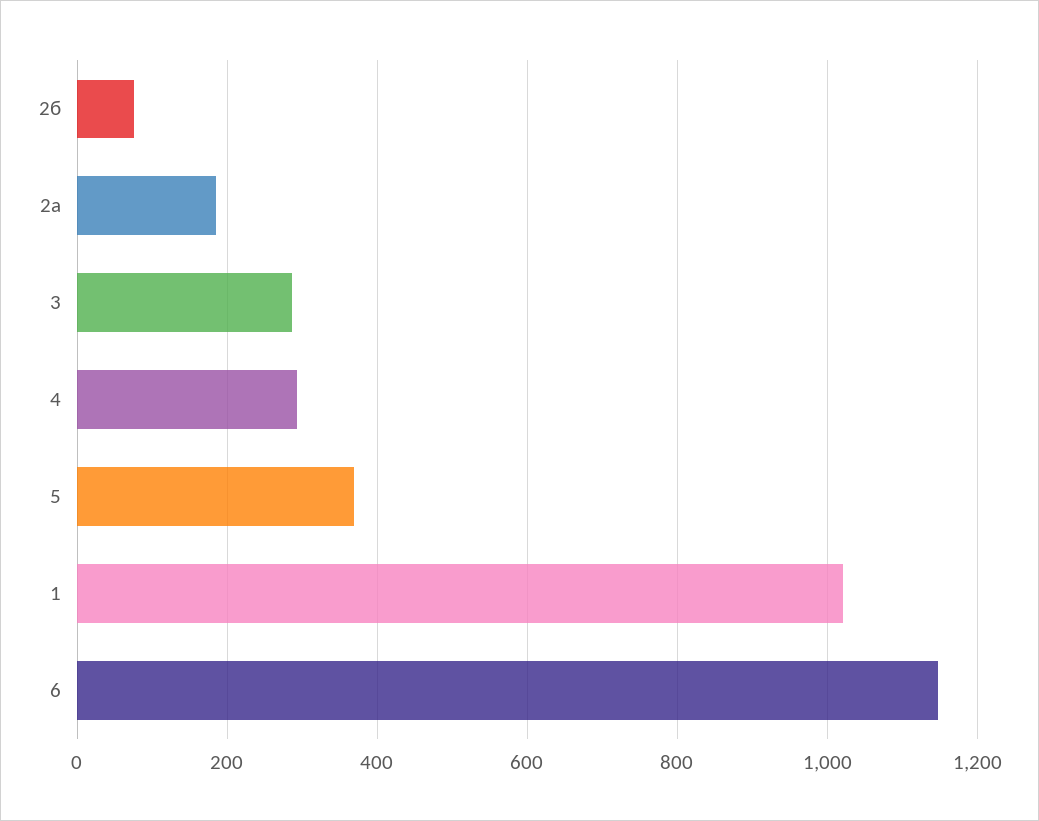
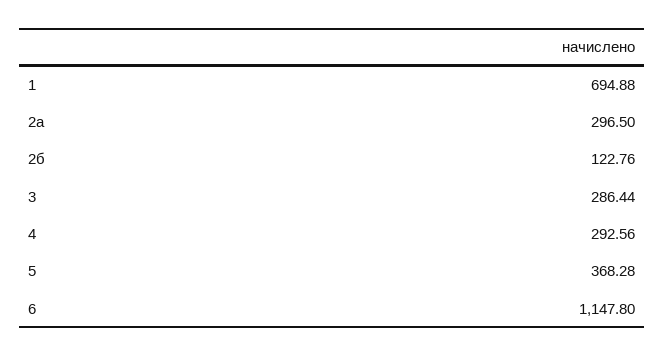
  {
-   "2б": 80,
+   "2б": 122.76,
-   "2а": 180,
+   "2а": 296.5,
    "3": 286.44,
    "4": 292.56,
    "5": 368.28,
-   "1": 1020,
+   "1": 694.88,
    "6": 1147.8
  }

